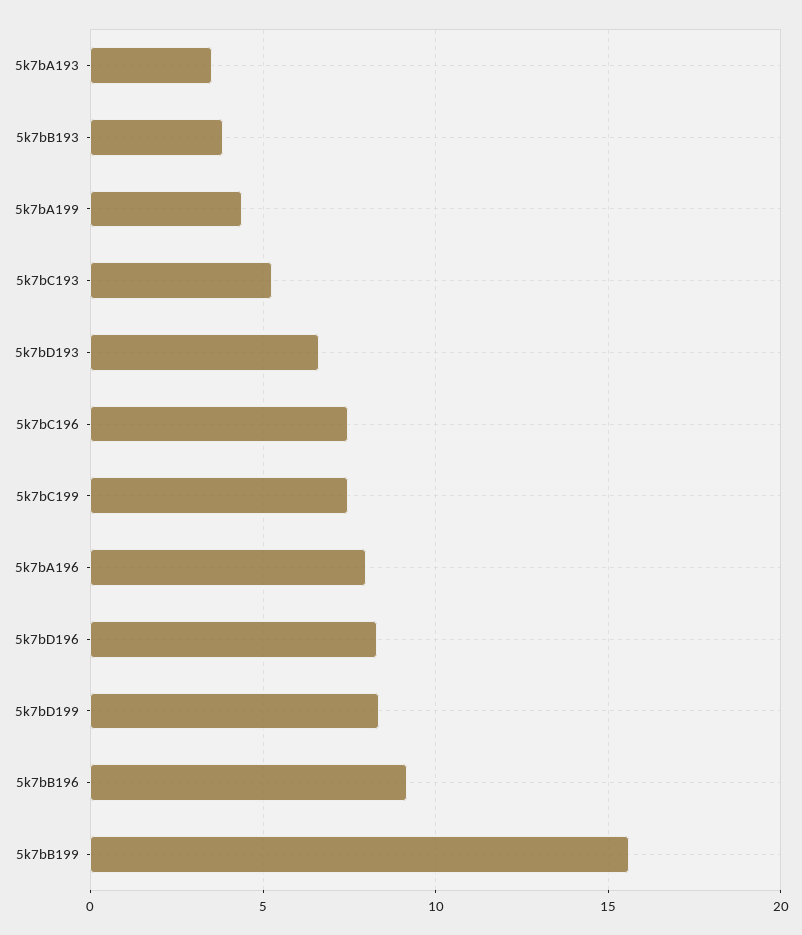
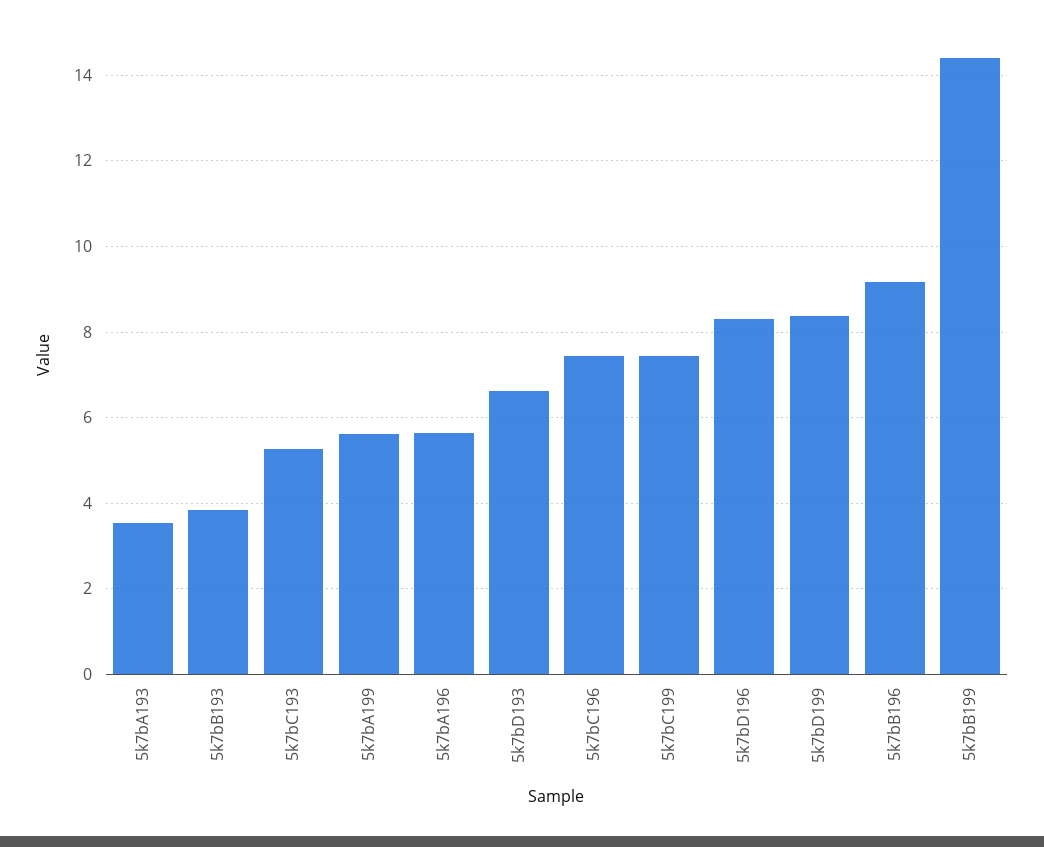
  {
    "5k7bA193": 3.6,
    "5k7bB193": 3.8,
-   "5k7bA199": 4.5,
+   "5k7bA199": 5.6,
    "5k7bC193": 5.2,
    "5k7bD193": 6.6,
    "5k7bC196": 7.4,
    "5k7bC199": 7.4,
-   "5k7bA196": 8,
+   "5k7bA196": 5.6,
    "5k7bD196": 8.4,
    "5k7bD199": 8.4,
    "5k7bB196": 9.2,
-   "5k7bB199": 15.5
+   "5k7bB199": 14.4
  }

